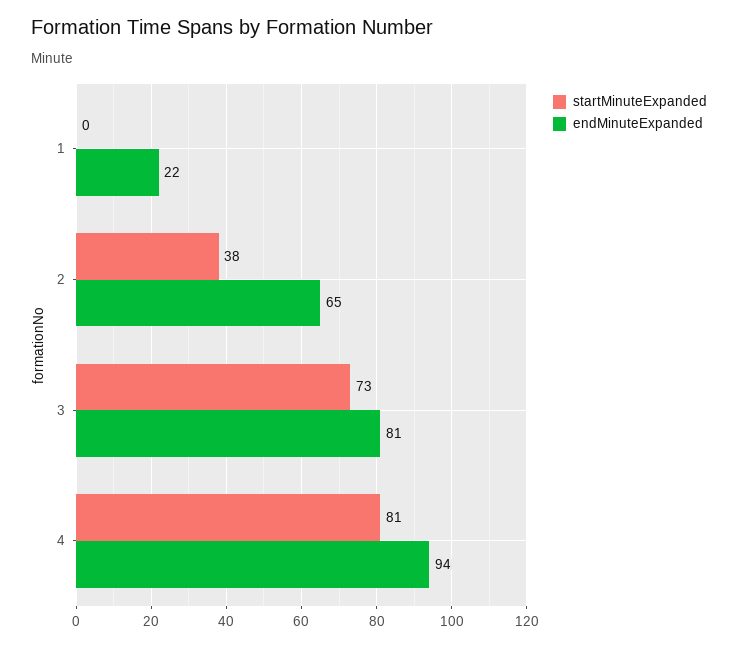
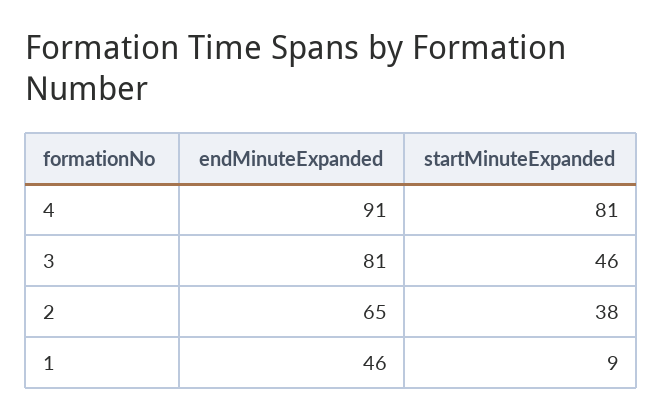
  {
    "startMinuteExpanded": {
-     "1": 0,
+     "1": 9,
      "2": 38,
-     "3": 73,
+     "3": 46,
      "4": 81
    },
    "endMinuteExpanded": {
-     "1": 22,
+     "1": 46,
      "2": 65,
      "3": 81,
-     "4": 94
+     "4": 91
    }
  }

